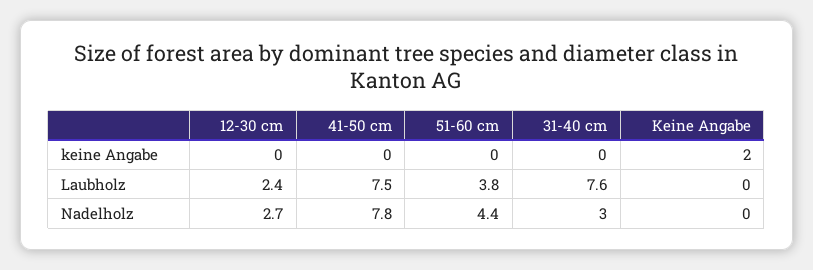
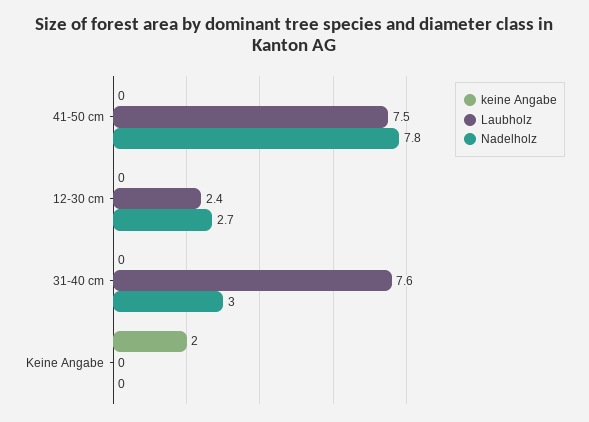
  {
    "keine Angabe": {
      "12-30 cm": 0,
      "41-50 cm": 0,
-     "51-60 cm": 0,
      "31-40 cm": 0,
      "Keine Angabe": 2
    },
    "Laubholz": {
      "12-30 cm": 2.4,
      "41-50 cm": 7.5,
-     "51-60 cm": 3.8,
      "31-40 cm": 7.6,
      "Keine Angabe": 0
    },
    "Nadelholz": {
      "12-30 cm": 2.7,
      "41-50 cm": 7.8,
-     "51-60 cm": 4.4,
      "31-40 cm": 3,
      "Keine Angabe": 0
    }
  }

